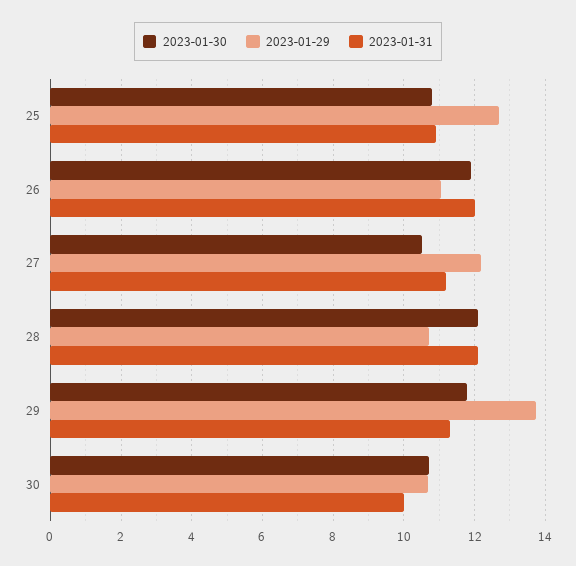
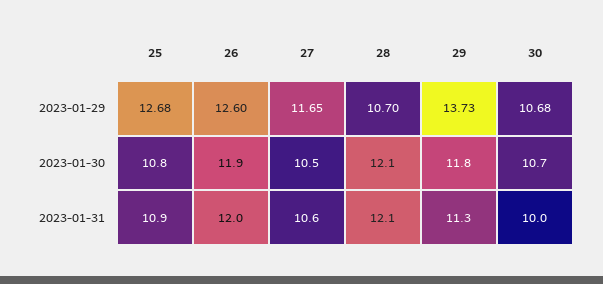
  {
    "2023-01-30": {
      "25": 10.8,
      "26": 11.9,
      "27": 10.5,
      "28": 12.1,
      "29": 11.8,
      "30": 10.7
    },
    "2023-01-29": {
      "25": 12.68,
-     "26": 11,
+     "26": 12.6,
-     "27": 12.2,
+     "27": 11.65,
      "28": 10.7,
      "29": 13.73,
      "30": 10.68
    },
    "2023-01-31": {
      "25": 10.9,
      "26": 12,
-     "27": 11.2,
+     "27": 10.6,
      "28": 12.1,
      "29": 11.3,
      "30": 10
    }
  }

